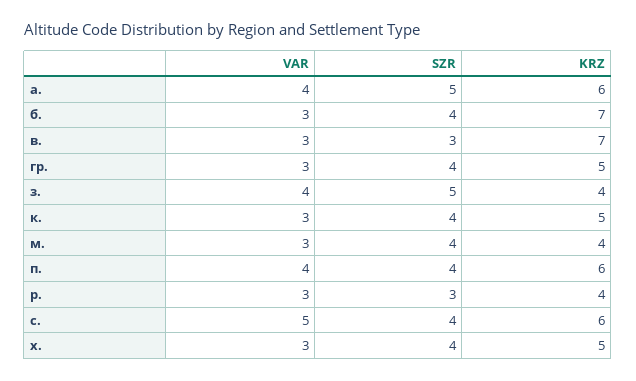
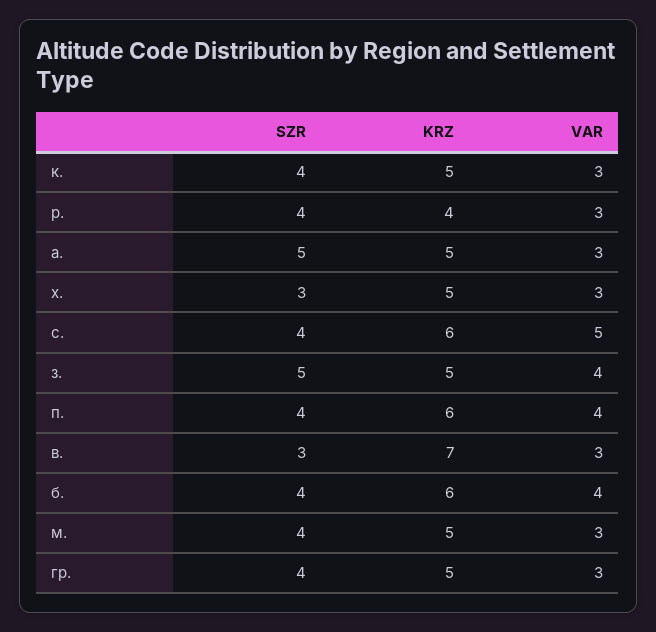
  {
    "VAR": {
-     "а.": 4,
+     "а.": 3,
-     "б.": 3,
+     "б.": 4,
      "в.": 3,
      "гр.": 3,
      "з.": 4,
      "к.": 3,
      "м.": 3,
      "п.": 4,
      "р.": 3,
      "с.": 5,
      "х.": 3
    },
    "SZR": {
      "а.": 5,
      "б.": 4,
      "в.": 3,
      "гр.": 4,
      "з.": 5,
      "к.": 4,
      "м.": 4,
      "п.": 4,
-     "р.": 3,
+     "р.": 4,
      "с.": 4,
-     "х.": 4
+     "х.": 3
    },
    "KRZ": {
-     "а.": 6,
+     "а.": 5,
-     "б.": 7,
+     "б.": 6,
      "в.": 7,
      "гр.": 5,
-     "з.": 4,
+     "з.": 5,
      "к.": 5,
-     "м.": 4,
+     "м.": 5,
      "п.": 6,
      "р.": 4,
      "с.": 6,
      "х.": 5
    }
  }

